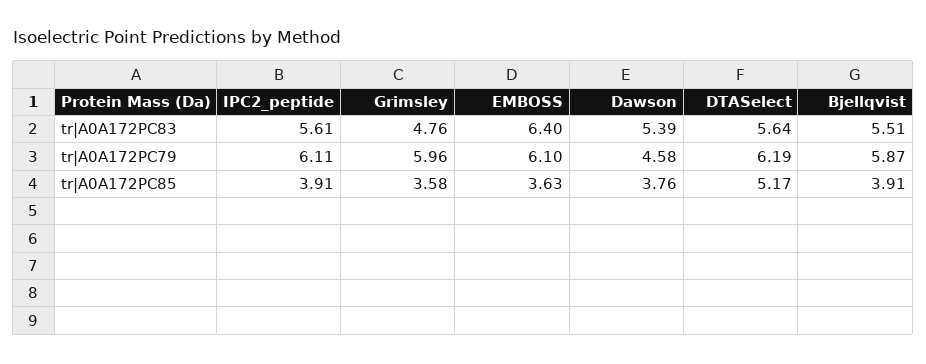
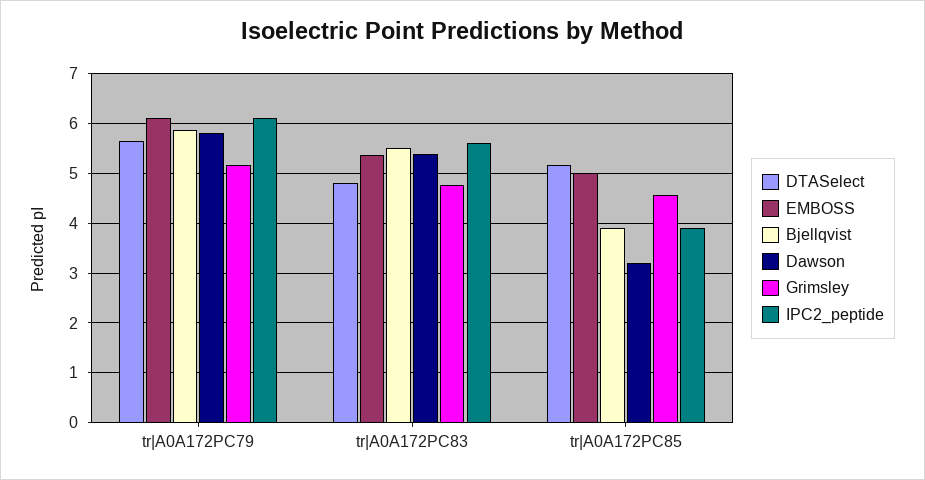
  {
    "IPC2_peptide": {
      "tr|A0A172PC83": 5.61,
      "tr|A0A172PC79": 6.11,
      "tr|A0A172PC85": 3.91
    },
    "Grimsley": {
      "tr|A0A172PC83": 4.76,
-     "tr|A0A172PC79": 5.96,
+     "tr|A0A172PC79": 5.2,
-     "tr|A0A172PC85": 3.58
+     "tr|A0A172PC85": 4.6
    },
    "EMBOSS": {
-     "tr|A0A172PC83": 6.4,
+     "tr|A0A172PC83": 5.4,
      "tr|A0A172PC79": 6.1,
-     "tr|A0A172PC85": 3.63
+     "tr|A0A172PC85": 5
    },
    "Dawson": {
      "tr|A0A172PC83": 5.39,
-     "tr|A0A172PC79": 4.58,
+     "tr|A0A172PC79": 5.8,
-     "tr|A0A172PC85": 3.76
+     "tr|A0A172PC85": 3.2
    },
    "DTASelect": {
-     "tr|A0A172PC83": 5.64,
+     "tr|A0A172PC83": 4.8,
-     "tr|A0A172PC79": 6.19,
+     "tr|A0A172PC79": 5.6,
      "tr|A0A172PC85": 5.17
    },
    "Bjellqvist": {
      "tr|A0A172PC83": 5.51,
      "tr|A0A172PC79": 5.87,
      "tr|A0A172PC85": 3.91
    }
  }

